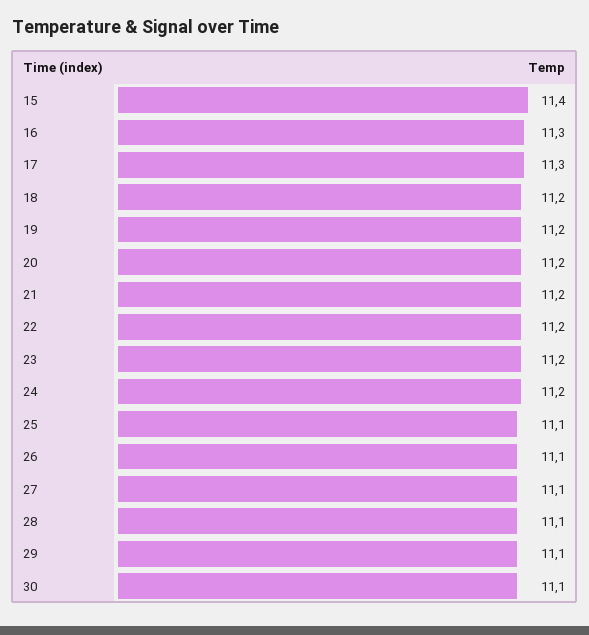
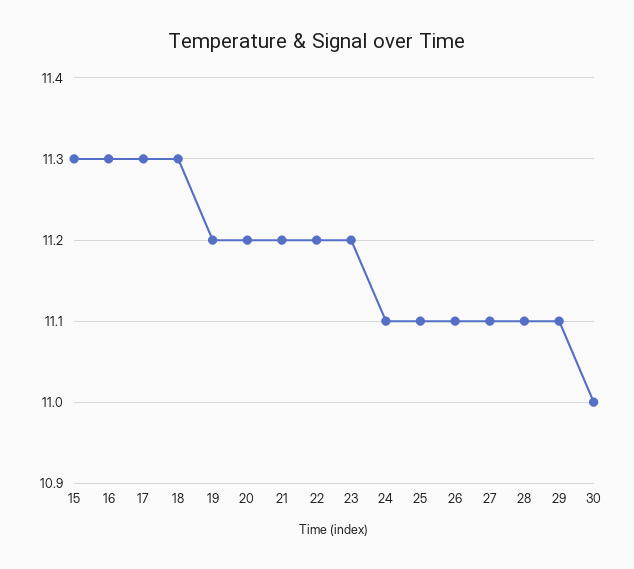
  {
-   "15": 11.4,
+   "15": 11.3,
    "16": 11.3,
    "17": 11.3,
-   "18": 11.2,
+   "18": 11.3,
    "19": 11.2,
    "20": 11.2,
    "21": 11.2,
    "22": 11.2,
    "23": 11.2,
-   "24": 11.2,
+   "24": 11.1,
    "25": 11.1,
    "26": 11.1,
    "27": 11.1,
    "28": 11.1,
    "29": 11.1,
-   "30": 11.1
+   "30": 11
  }

